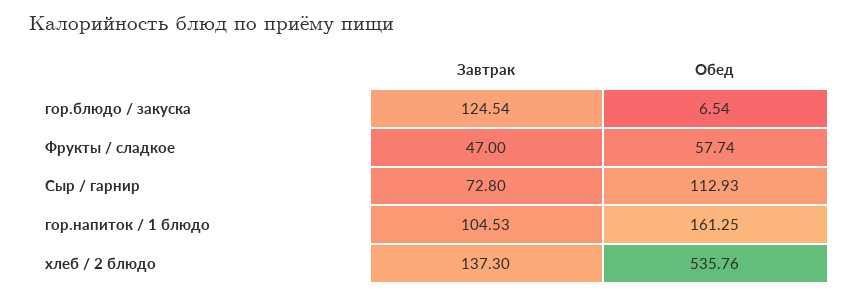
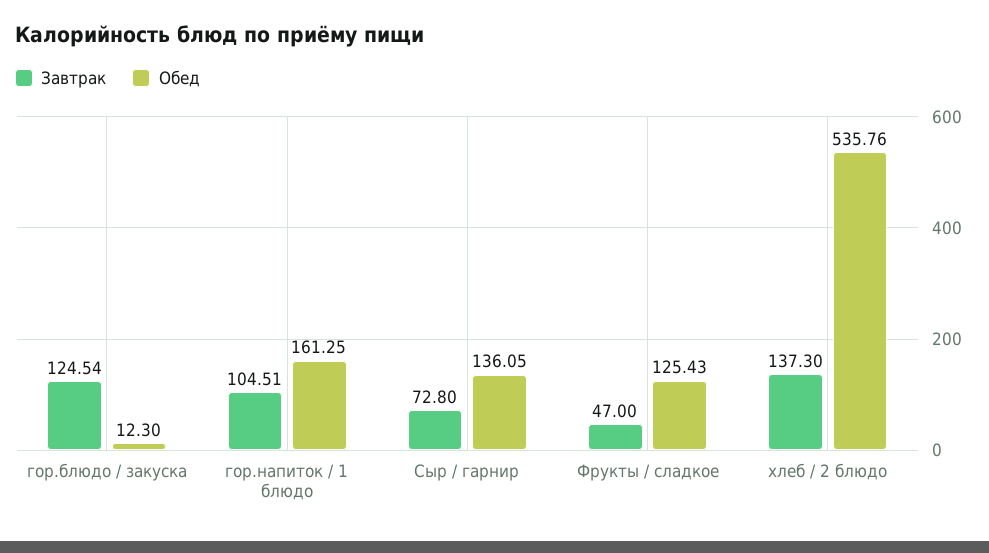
  {
    "Завтрак": {
      "гор.блюдо / закуска": 124.54,
      "Фрукты / сладкое": 47,
      "Сыр / гарнир": 72.8,
-     "гор.напиток / 1 блюдо": 104.53,
+     "гор.напиток / 1 блюдо": 104.51,
      "хлеб / 2 блюдо": 137.3
    },
    "Обед": {
-     "гор.блюдо / закуска": 6.54,
+     "гор.блюдо / закуска": 12.3,
-     "Фрукты / сладкое": 57.74,
+     "Фрукты / сладкое": 125.43,
-     "Сыр / гарнир": 112.93,
+     "Сыр / гарнир": 136.05,
      "гор.напиток / 1 блюдо": 161.25,
      "хлеб / 2 блюдо": 535.76
    }
  }

